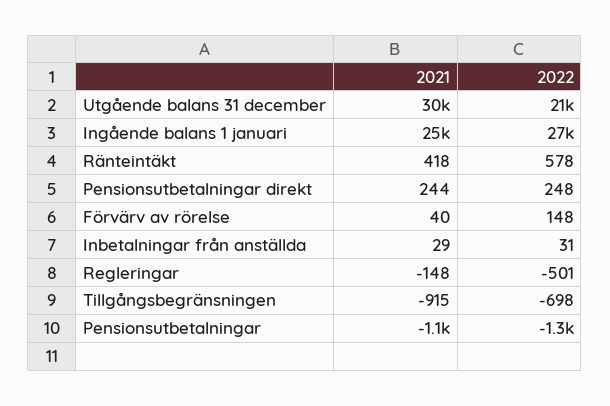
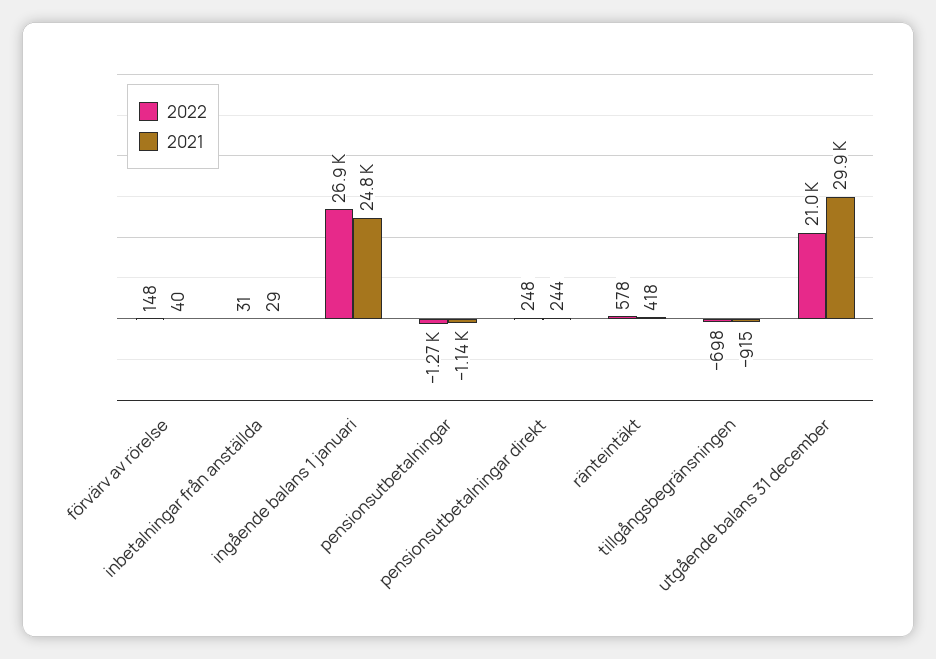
  {
    "2021": {
      "Utgående balans 31 december": 29900,
      "Ingående balans 1 januari": 24800,
      "Ränteintäkt": 418,
      "Pensionsutbetalningar direkt": 244,
      "Förvärv av rörelse": 40,
      "Inbetalningar från anställda": 29,
-     "Regleringar": -148,
      "Tillgångsbegränsningen": -915,
      "Pensionsutbetalningar": -1140
    },
    "2022": {
      "Utgående balans 31 december": 21000,
      "Ingående balans 1 januari": 26900,
      "Ränteintäkt": 578,
      "Pensionsutbetalningar direkt": 248,
      "Förvärv av rörelse": 148,
      "Inbetalningar från anställda": 31,
-     "Regleringar": -501,
      "Tillgångsbegränsningen": -698,
      "Pensionsutbetalningar": -1270
    }
  }

